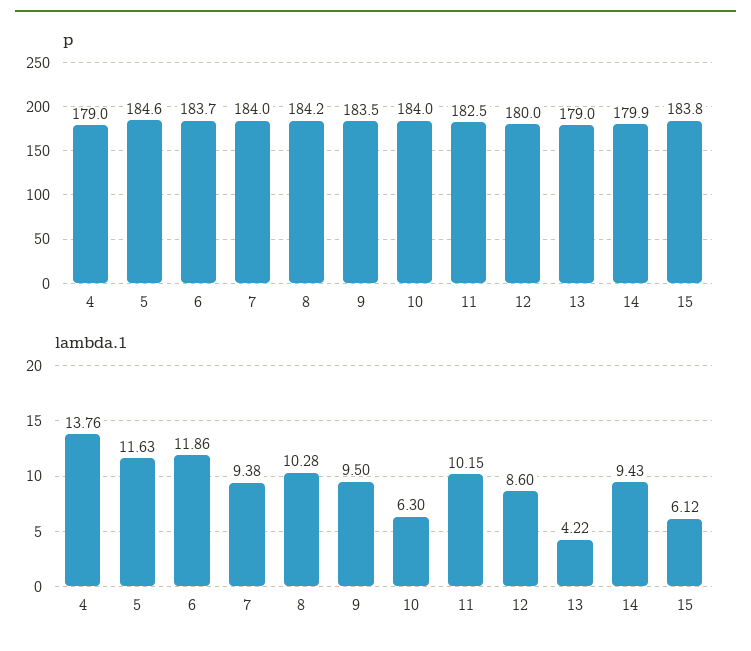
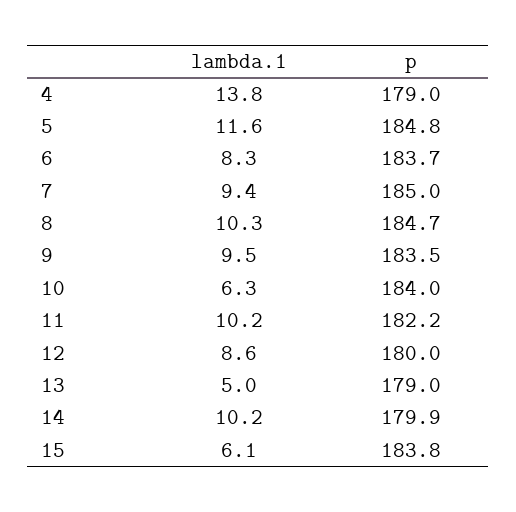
  {
    "p": {
      "4": 179,
-     "5": 184.6,
+     "5": 184.8,
      "6": 183.7,
-     "7": 184,
+     "7": 185,
-     "8": 184.2,
+     "8": 184.7,
      "9": 183.5,
      "10": 184,
-     "11": 182.5,
+     "11": 182.2,
      "12": 180,
      "13": 179,
      "14": 179.9,
      "15": 183.8
    },
    "lambda.1": {
      "4": 13.76,
      "5": 11.63,
-     "6": 11.86,
+     "6": 8.3,
      "7": 9.38,
      "8": 10.28,
      "9": 9.5,
      "10": 6.3,
      "11": 10.15,
      "12": 8.6,
-     "13": 4.22,
+     "13": 5,
-     "14": 9.43,
+     "14": 10.2,
      "15": 6.12
    }
  }

